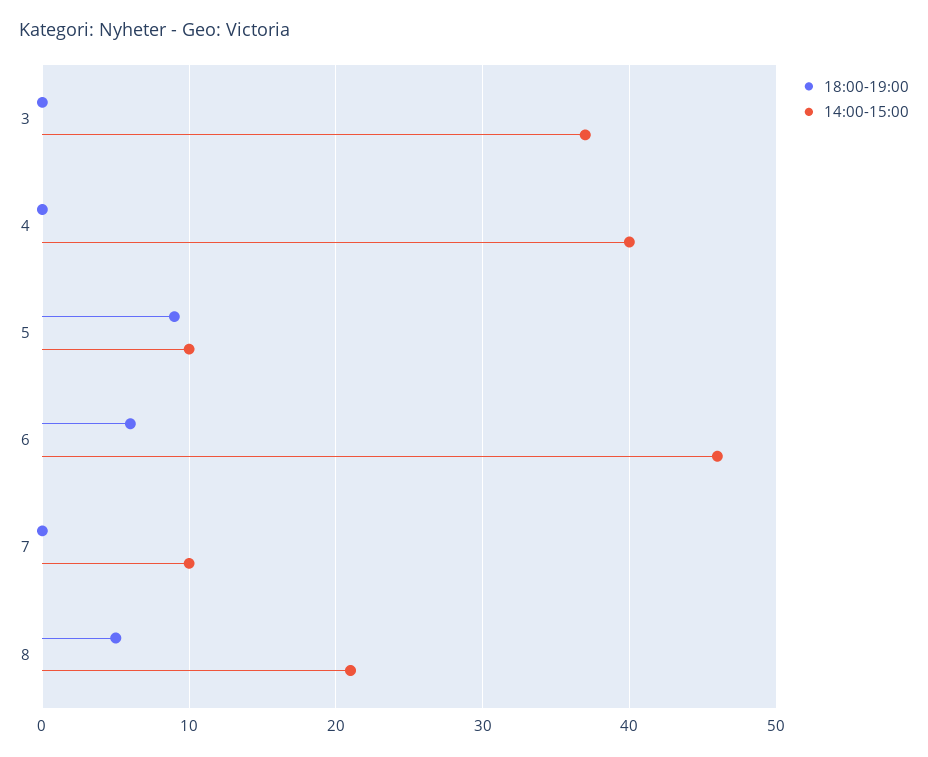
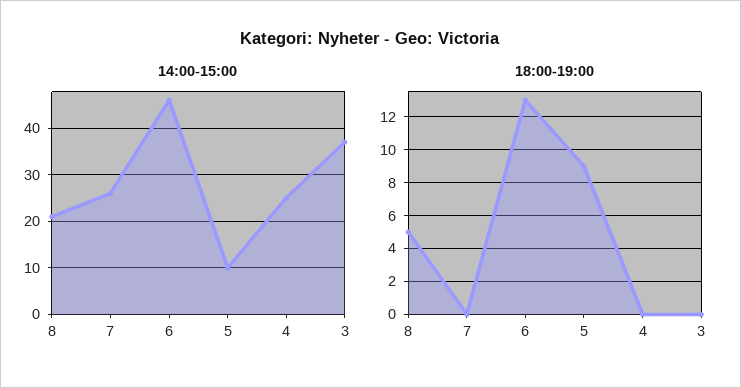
  {
    "18:00-19:00": {
      "3": 0,
      "4": 0,
      "5": 9,
-     "6": 6,
+     "6": 13,
      "7": 0,
      "8": 5
    },
    "14:00-15:00": {
      "3": 37,
-     "4": 40,
+     "4": 25,
      "5": 10,
      "6": 46,
-     "7": 10,
+     "7": 25,
      "8": 21
    }
  }

